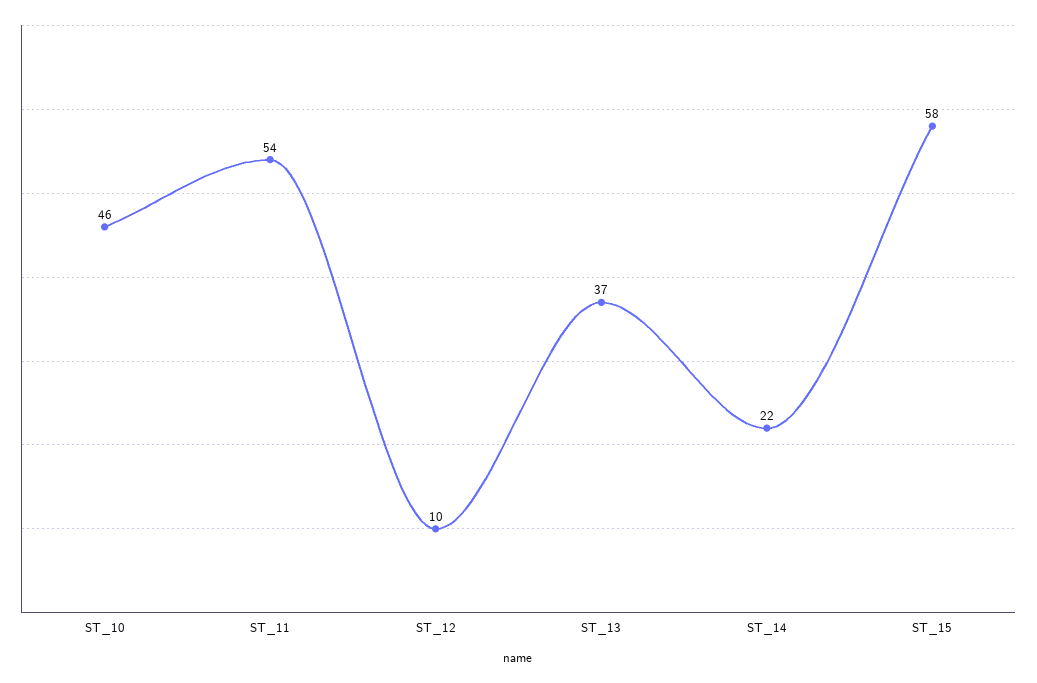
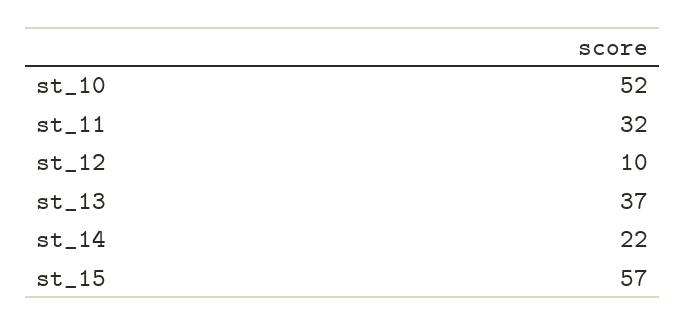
  {
-   "ST_10": 46,
+   "ST_10": 52,
-   "ST_11": 54,
+   "ST_11": 32,
    "ST_12": 10,
    "ST_13": 37,
    "ST_14": 22,
-   "ST_15": 58
+   "ST_15": 57
  }

